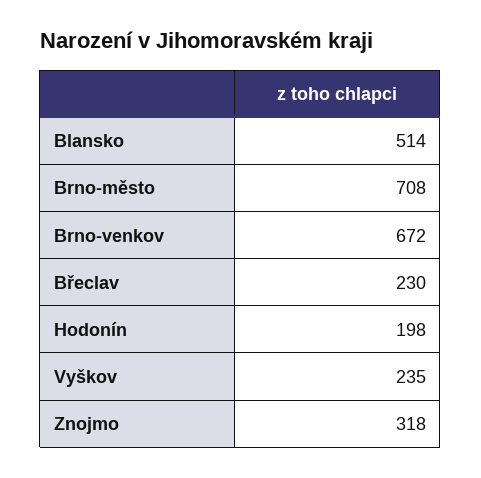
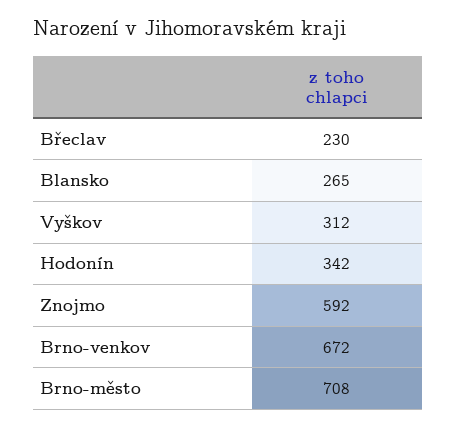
  {
-   "Blansko": 514,
+   "Blansko": 265,
    "Brno-město": 708,
    "Brno-venkov": 672,
    "Břeclav": 230,
-   "Hodonín": 198,
+   "Hodonín": 342,
-   "Vyškov": 235,
+   "Vyškov": 312,
-   "Znojmo": 318
+   "Znojmo": 592
  }

